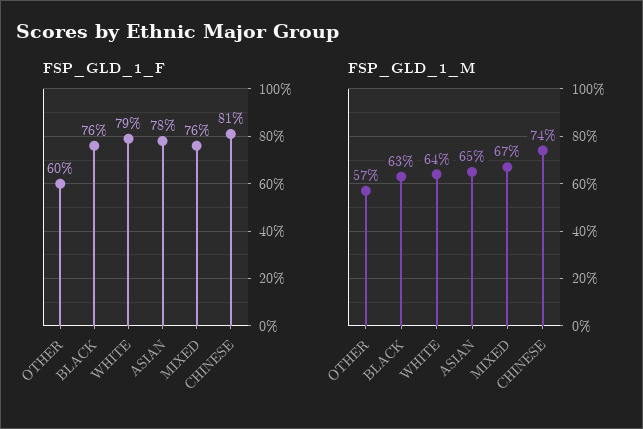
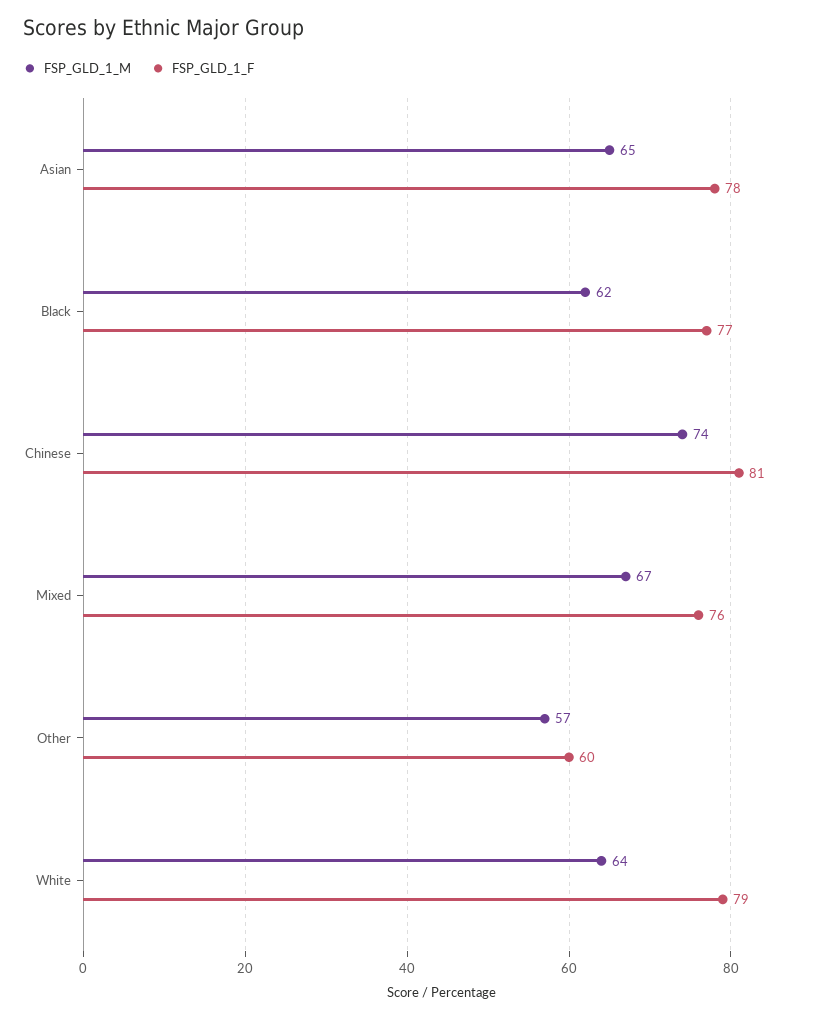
  {
    "FSP_GLD_1_F": {
      "OTHER": 60,
-     "BLACK": 76,
+     "BLACK": 77,
      "WHITE": 79,
      "ASIAN": 78,
      "MIXED": 76,
      "CHINESE": 81
    },
    "FSP_GLD_1_M": {
      "OTHER": 57,
-     "BLACK": 63,
+     "BLACK": 62,
      "WHITE": 64,
      "ASIAN": 65,
      "MIXED": 67,
      "CHINESE": 74
    }
  }

